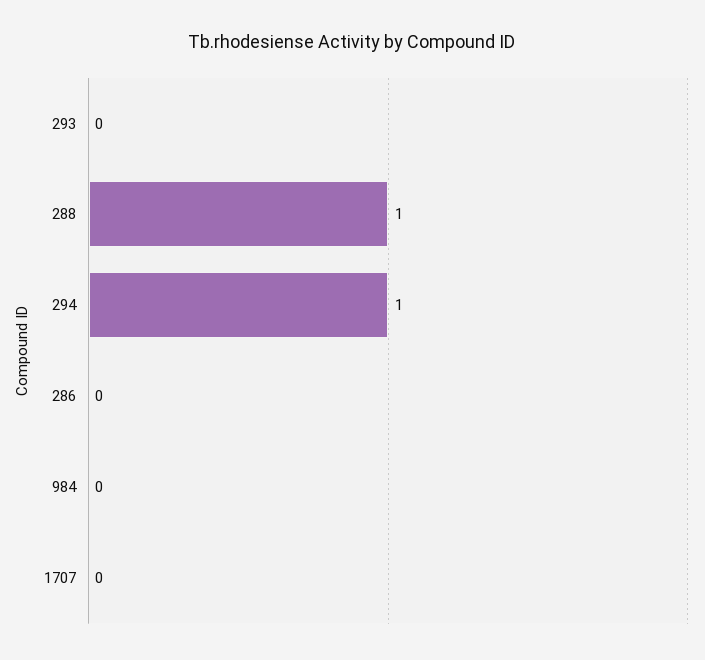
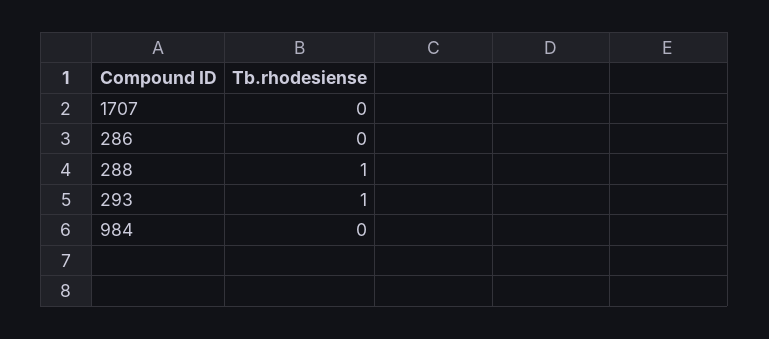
  {
-   "293": 0,
+   "293": 1,
    "288": 1,
-   "294": 1,
    "286": 0,
    "984": 0,
    "1707": 0
  }

